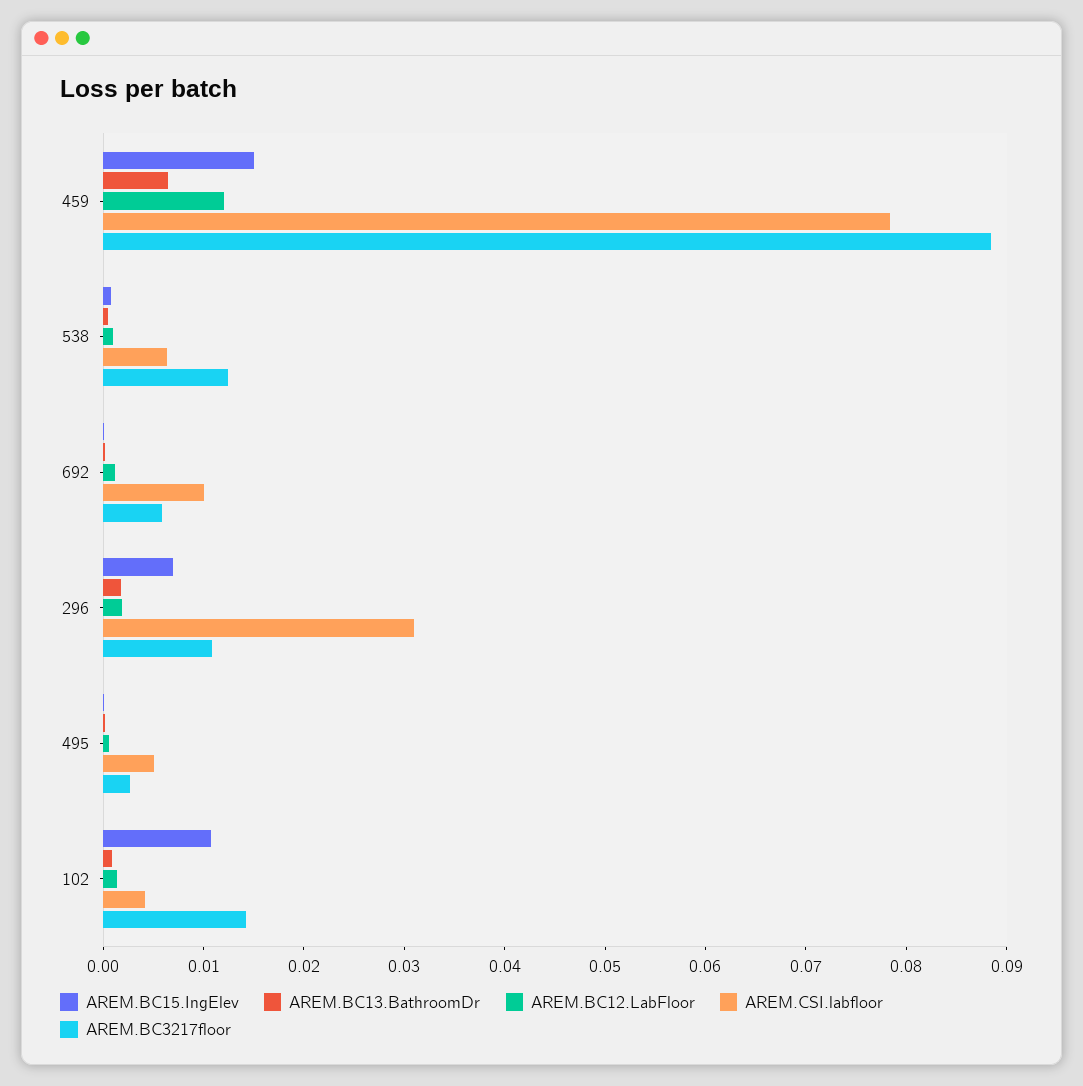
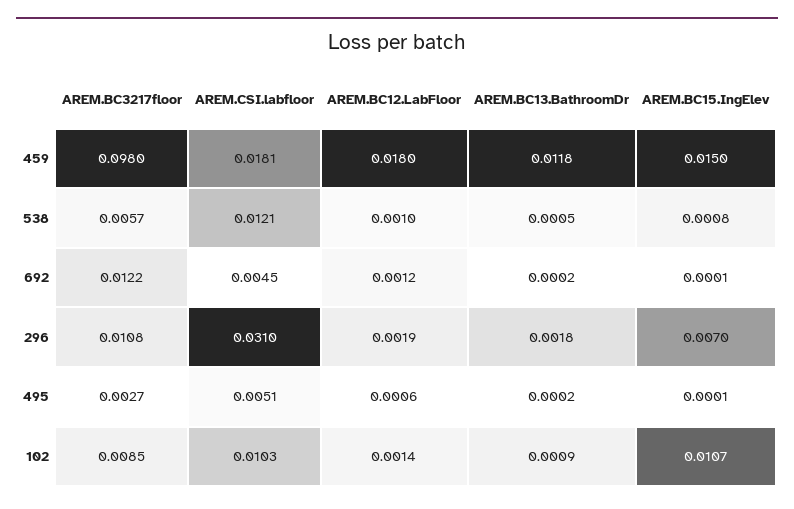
  {
    "AREM.BC15.IngElev": {
      "459": 0.015,
      "538": 0.0008,
      "692": 0.0001,
      "296": 0.007,
      "495": 0.0001,
      "102": 0.0107
    },
    "AREM.BC13.BathroomDr": {
-     "459": 0.006,
+     "459": 0.0118,
      "538": 0.0005,
      "692": 0.0002,
      "296": 0.0018,
      "495": 0.0002,
      "102": 0.0009
    },
    "AREM.BC12.LabFloor": {
-     "459": 0.012,
+     "459": 0.018,
      "538": 0.001,
      "692": 0.0012,
      "296": 0.0019,
      "495": 0.0006,
      "102": 0.0014
    },
    "AREM.CSI.labfloor": {
-     "459": 0.078,
+     "459": 0.0181,
-     "538": 0.006,
+     "538": 0.0121,
-     "692": 0.01,
+     "692": 0.0045,
      "296": 0.031,
      "495": 0.0051,
-     "102": 0.004
+     "102": 0.0103
    },
    "AREM.BC3217floor": {
-     "459": 0.088,
+     "459": 0.098,
-     "538": 0.012,
+     "538": 0.0057,
-     "692": 0.006,
+     "692": 0.0122,
      "296": 0.0108,
      "495": 0.0027,
-     "102": 0.014
+     "102": 0.0085
    }
  }

